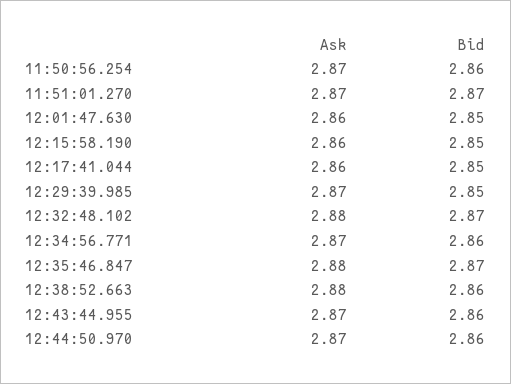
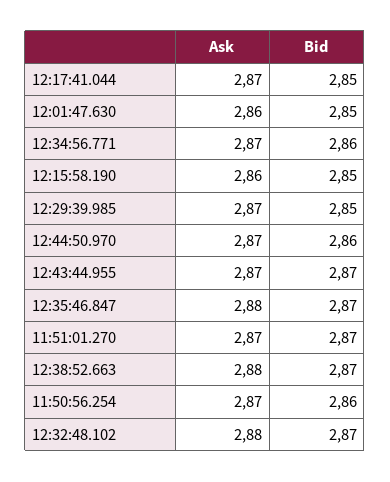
  {
    "Ask": {
      "11:50:56.254": 2.87,
      "11:51:01.270": 2.87,
      "12:01:47.630": 2.86,
      "12:15:58.190": 2.86,
-     "12:17:41.044": 2.86,
+     "12:17:41.044": 2.87,
      "12:29:39.985": 2.87,
      "12:32:48.102": 2.88,
      "12:34:56.771": 2.87,
      "12:35:46.847": 2.88,
      "12:38:52.663": 2.88,
      "12:43:44.955": 2.87,
      "12:44:50.970": 2.87
    },
    "Bid": {
      "11:50:56.254": 2.86,
      "11:51:01.270": 2.87,
      "12:01:47.630": 2.85,
      "12:15:58.190": 2.85,
      "12:17:41.044": 2.85,
      "12:29:39.985": 2.85,
      "12:32:48.102": 2.87,
      "12:34:56.771": 2.86,
      "12:35:46.847": 2.87,
-     "12:38:52.663": 2.86,
+     "12:38:52.663": 2.87,
-     "12:43:44.955": 2.86,
+     "12:43:44.955": 2.87,
      "12:44:50.970": 2.86
    }
  }

